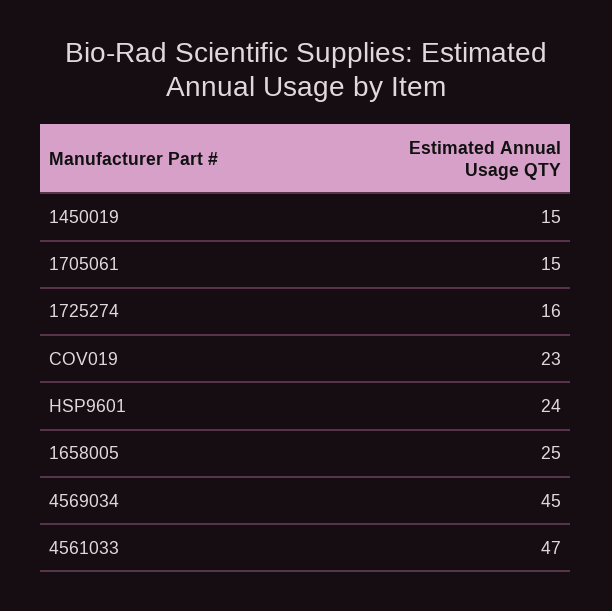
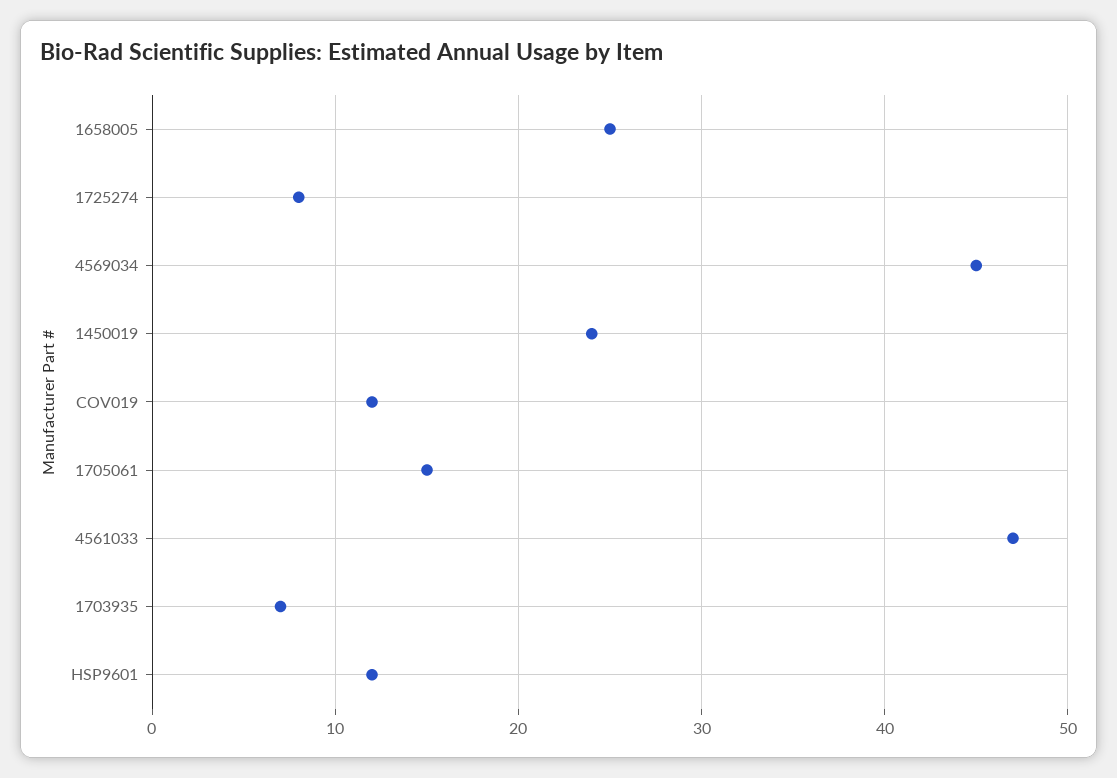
  {
-   "1450019": 15,
+   "1450019": 24,
    "1705061": 15,
-   "1725274": 16,
+   "1725274": 8,
-   "COV019": 23,
+   "COV019": 12,
-   "HSP9601": 24,
+   "HSP9601": 12,
    "1658005": 25,
    "4569034": 45,
-   "4561033": 47
+   "4561033": 47,
+   "1703935": 7
  }

